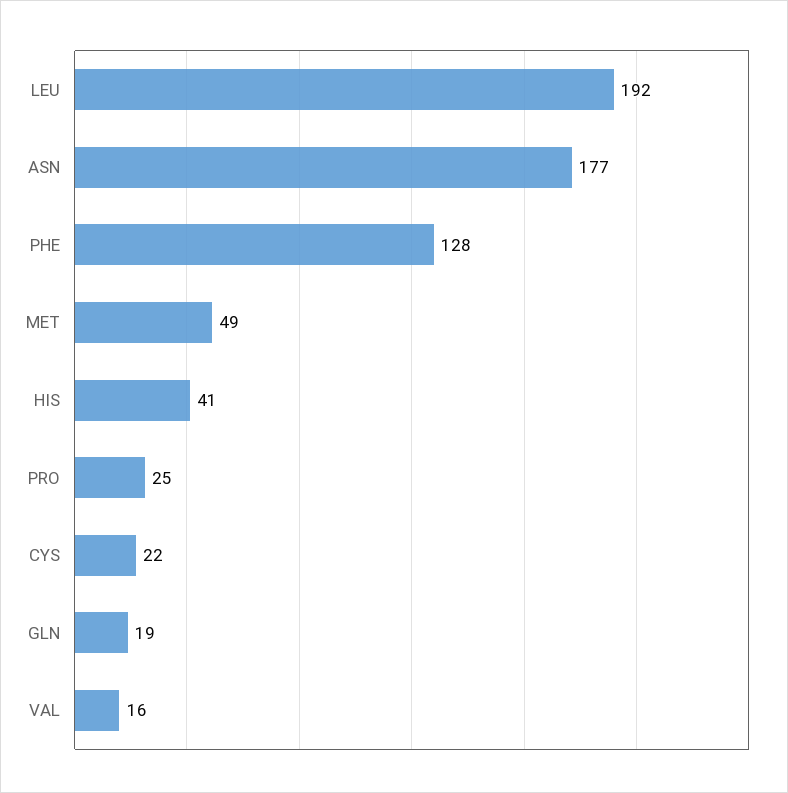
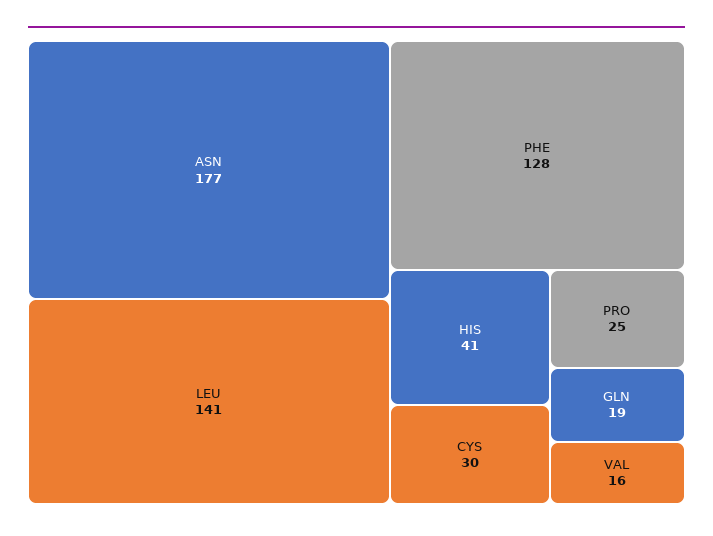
  {
-   "LEU": 192,
+   "LEU": 141,
    "ASN": 177,
    "PHE": 128,
-   "MET": 49,
    "HIS": 41,
    "PRO": 25,
-   "CYS": 22,
+   "CYS": 30,
    "GLN": 19,
    "VAL": 16
  }

